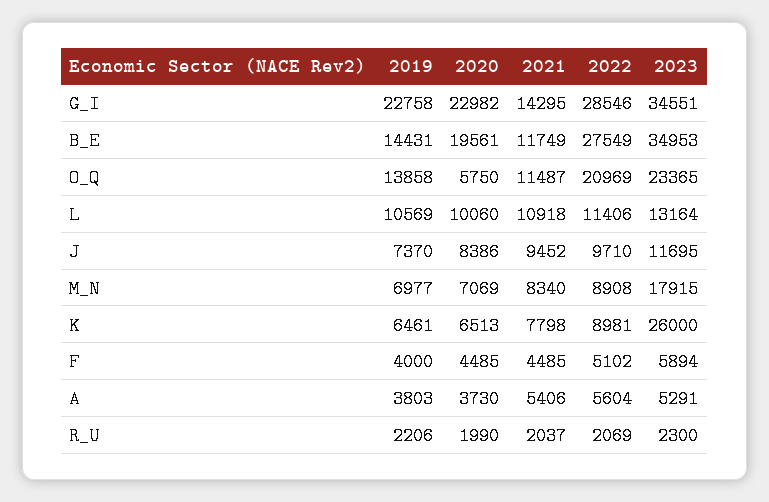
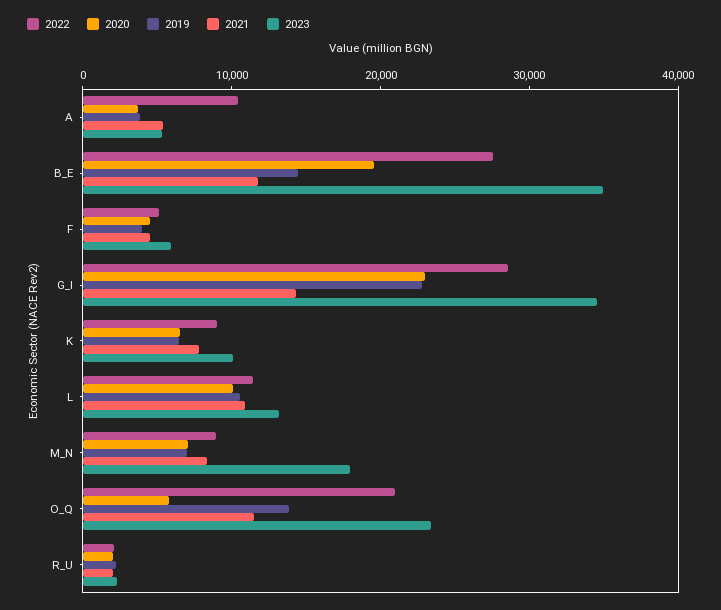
  {
    "2019": {
      "G_I": 22758,
      "B_E": 14431,
      "O_Q": 13858,
      "L": 10569,
-     "J": 7370,
      "M_N": 6977,
      "K": 6461,
      "F": 4000,
      "A": 3803,
      "R_U": 2206
    },
    "2020": {
      "G_I": 22982,
      "B_E": 19561,
      "O_Q": 5750,
      "L": 10060,
-     "J": 8386,
      "M_N": 7069,
      "K": 6513,
      "F": 4485,
      "A": 3730,
      "R_U": 1990
    },
    "2021": {
      "G_I": 14295,
      "B_E": 11749,
      "O_Q": 11487,
      "L": 10918,
-     "J": 9452,
      "M_N": 8340,
      "K": 7798,
      "F": 4485,
      "A": 5406,
      "R_U": 2037
    },
    "2022": {
      "G_I": 28546,
      "B_E": 27549,
      "O_Q": 20969,
      "L": 11406,
-     "J": 9710,
      "M_N": 8908,
      "K": 8981,
      "F": 5102,
-     "A": 5604,
+     "A": 10000,
      "R_U": 2069
    },
    "2023": {
      "G_I": 34551,
      "B_E": 34953,
      "O_Q": 23365,
      "L": 13164,
-     "J": 11695,
      "M_N": 17915,
-     "K": 26000,
+     "K": 10000,
      "F": 5894,
      "A": 5291,
      "R_U": 2300
    }
  }

